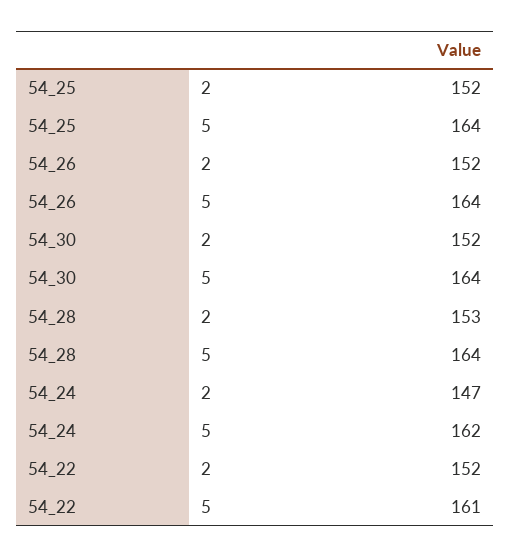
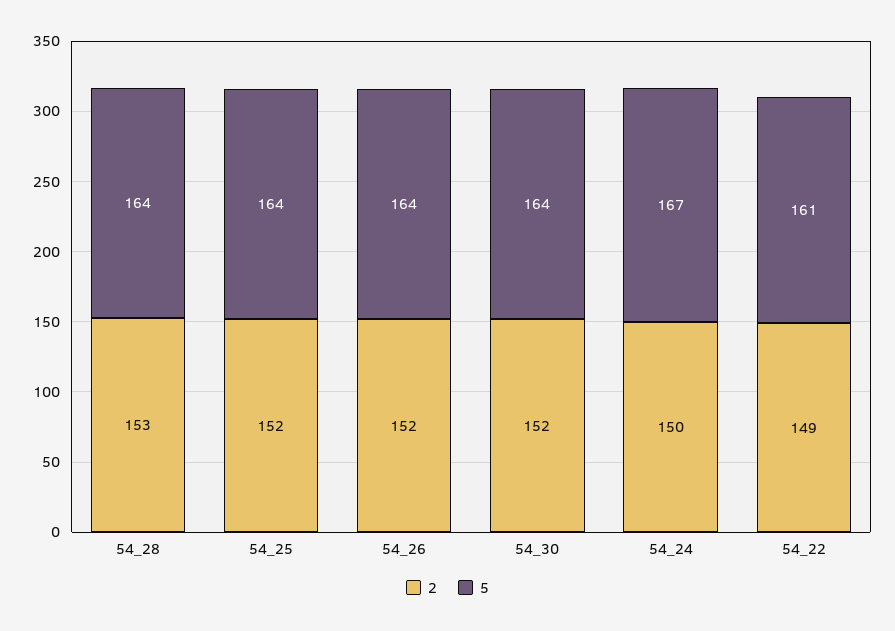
  {
    "2": {
      "54_25": 152,
      "54_26": 152,
      "54_30": 152,
      "54_28": 153,
-     "54_24": 147,
+     "54_24": 150,
-     "54_22": 152
+     "54_22": 149
    },
    "5": {
      "54_25": 164,
      "54_26": 164,
      "54_30": 164,
      "54_28": 164,
-     "54_24": 162,
+     "54_24": 167,
      "54_22": 161
    }
  }

